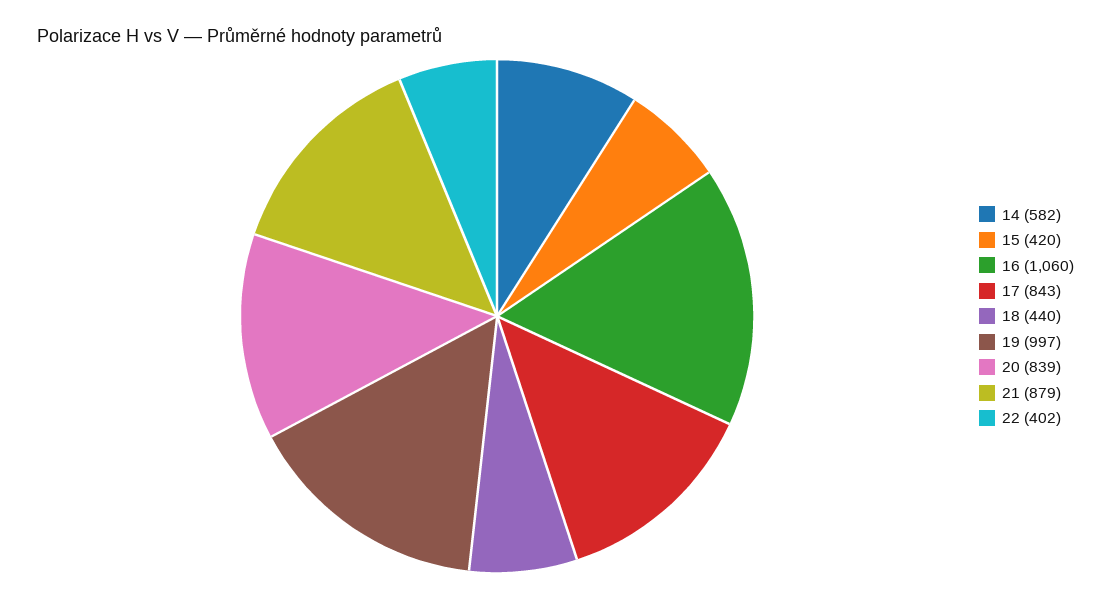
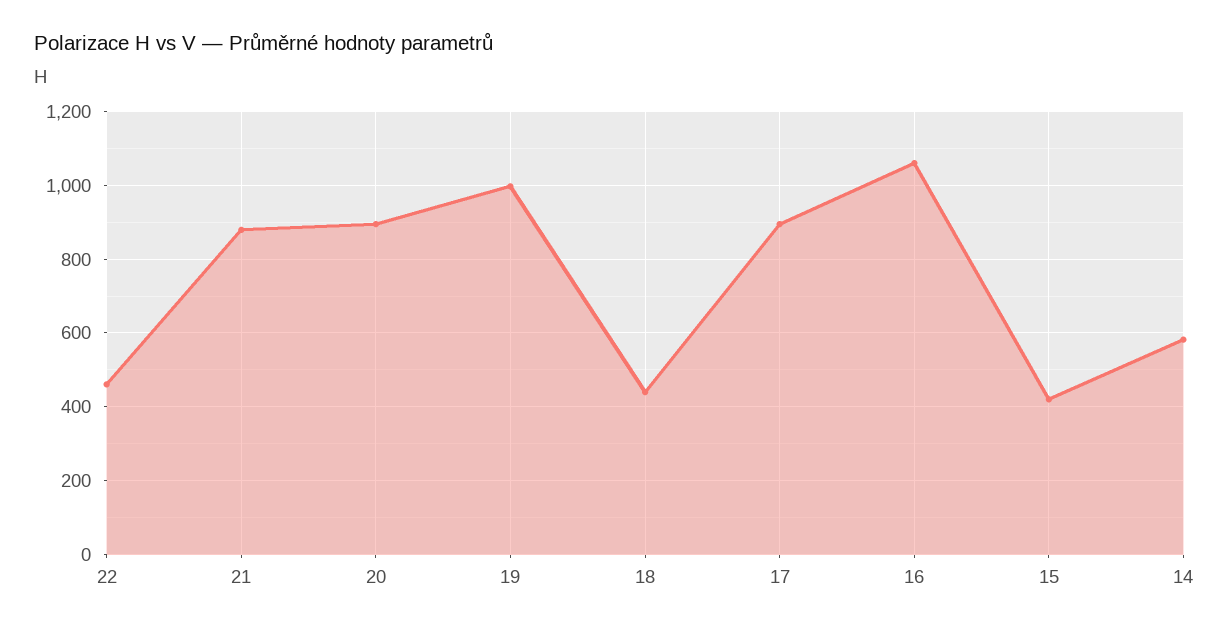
  {
    "14": 582,
    "15": 420,
    "16": 1060,
-   "17": 843,
+   "17": 900,
    "18": 440,
    "19": 997,
-   "20": 839,
+   "20": 900,
    "21": 879,
-   "22": 402
+   "22": 460
  }

